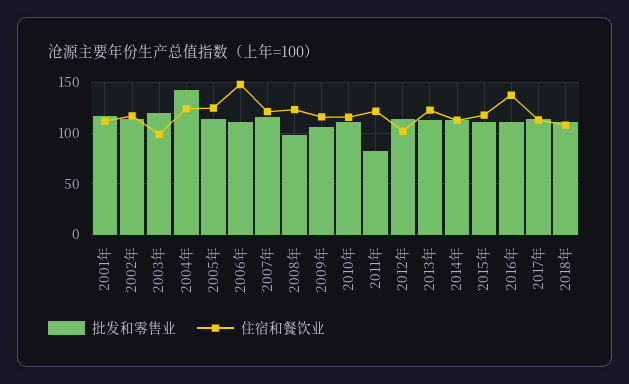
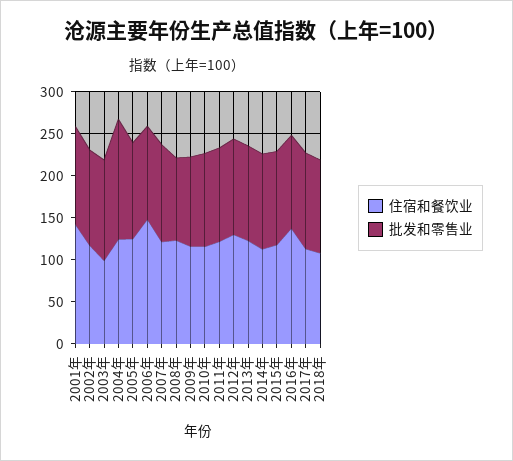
  {
    "批发和零售业": {
      "2001年": 120,
      "2002年": 110,
      "2003年": 120,
      "2004年": 140,
      "2005年": 110,
      "2006年": 110,
      "2007年": 120,
      "2008年": 100,
      "2009年": 110,
      "2010年": 110,
-     "2011年": 80,
+     "2011年": 110,
      "2012年": 110,
      "2013年": 110,
      "2014年": 110,
      "2015年": 110,
      "2016年": 110,
      "2017年": 110,
      "2018年": 110
    },
    "住宿和餐饮业": {
-     "2001年": 110,
+     "2001年": 140,
      "2002年": 120,
      "2003年": 100,
      "2004年": 120,
      "2005年": 120,
      "2006年": 150,
      "2007年": 120,
      "2008年": 120,
      "2009年": 120,
      "2010年": 120,
      "2011年": 120,
-     "2012年": 100,
+     "2012年": 130,
      "2013年": 120,
      "2014年": 110,
      "2015年": 120,
      "2016年": 140,
      "2017年": 110,
      "2018年": 110
    }
  }

